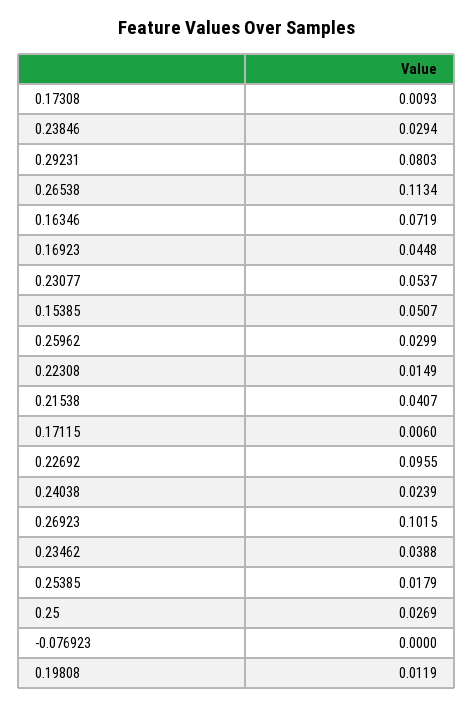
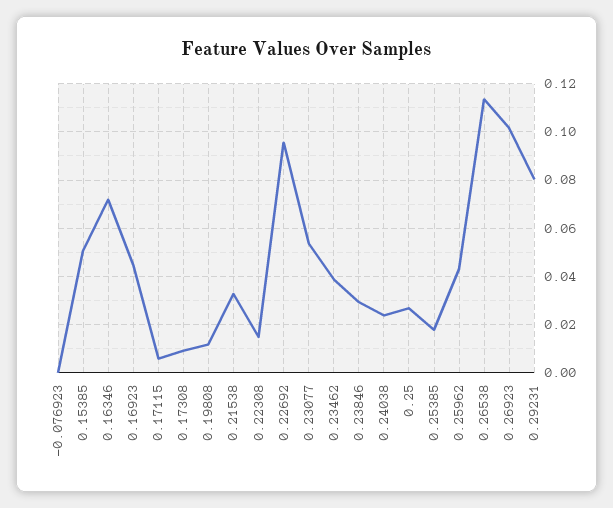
  {
    "0.17308": 0.0093,
    "0.23846": 0.0294,
    "0.29231": 0.0803,
    "0.26538": 0.1134,
    "0.16346": 0.0719,
    "0.16923": 0.0448,
    "0.23077": 0.0537,
    "0.15385": 0.0507,
-   "0.25962": 0.0299,
+   "0.25962": 0.0425,
    "0.22308": 0.0149,
-   "0.21538": 0.0407,
+   "0.21538": 0.0325,
    "0.17115": 0.006,
    "0.22692": 0.0955,
    "0.24038": 0.0239,
    "0.26923": 0.1015,
    "0.23462": 0.0388,
    "0.25385": 0.0179,
    "0.25": 0.0269,
    "-0.076923": 0,
    "0.19808": 0.0119
  }

